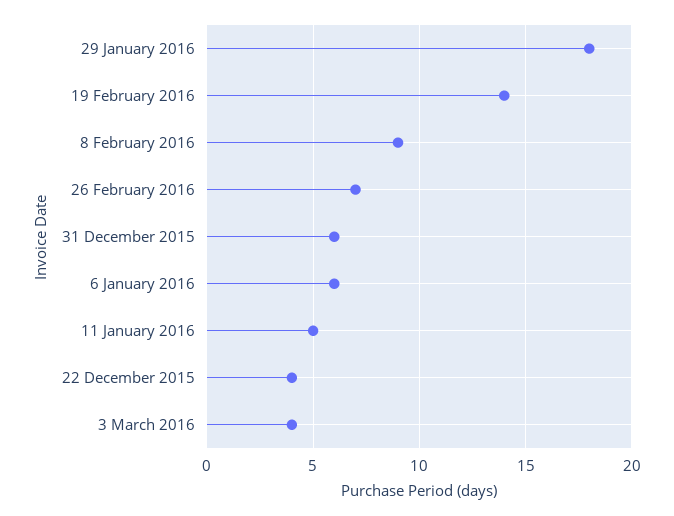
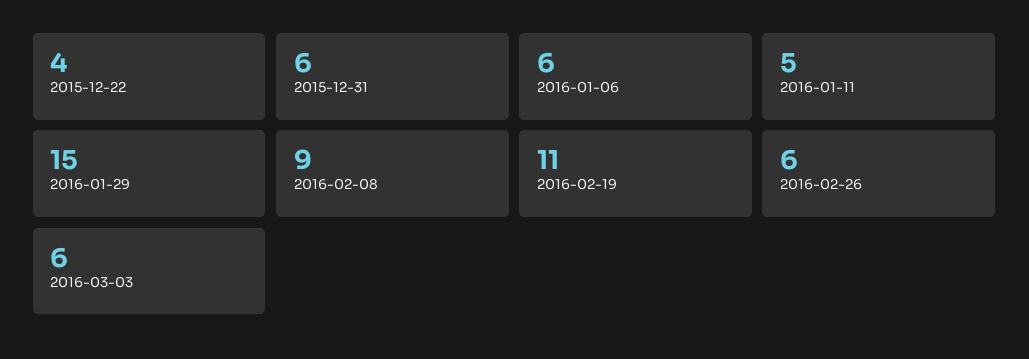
  {
-   "29 January 2016": 18,
+   "29 January 2016": 15,
-   "19 February 2016": 14,
+   "19 February 2016": 11,
    "8 February 2016": 9,
-   "26 February 2016": 7,
+   "26 February 2016": 6,
    "31 December 2015": 6,
    "6 January 2016": 6,
    "11 January 2016": 5,
    "22 December 2015": 4,
-   "3 March 2016": 4
+   "3 March 2016": 6
  }

